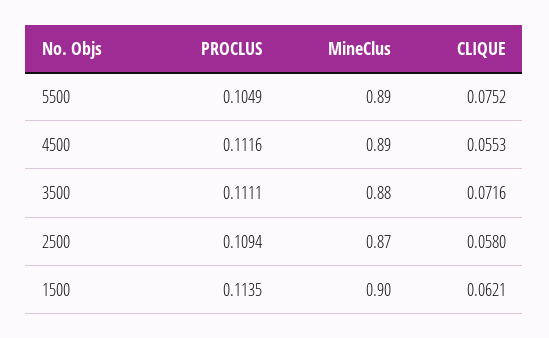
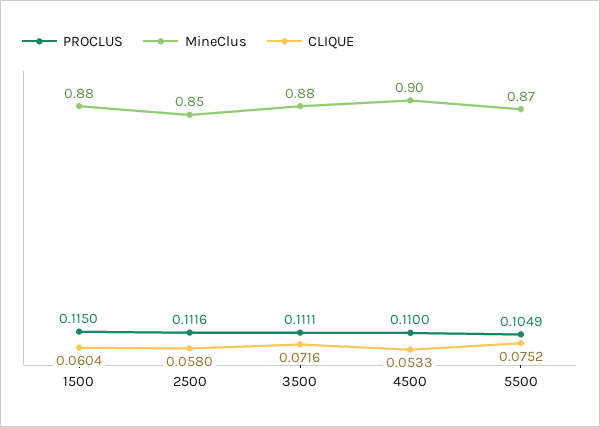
  {
    "PROCLUS": {
      "5500": 0.1049,
-     "4500": 0.1116,
+     "4500": 0.11,
      "3500": 0.1111,
-     "2500": 0.1094,
+     "2500": 0.1116,
-     "1500": 0.1135
+     "1500": 0.115
    },
    "MineClus": {
-     "5500": 0.89,
+     "5500": 0.87,
-     "4500": 0.89,
+     "4500": 0.9,
      "3500": 0.88,
-     "2500": 0.87,
+     "2500": 0.85,
-     "1500": 0.9
+     "1500": 0.88
    },
    "CLIQUE": {
      "5500": 0.0752,
-     "4500": 0.0553,
+     "4500": 0.0533,
      "3500": 0.0716,
      "2500": 0.058,
-     "1500": 0.0621
+     "1500": 0.0604
    }
  }

